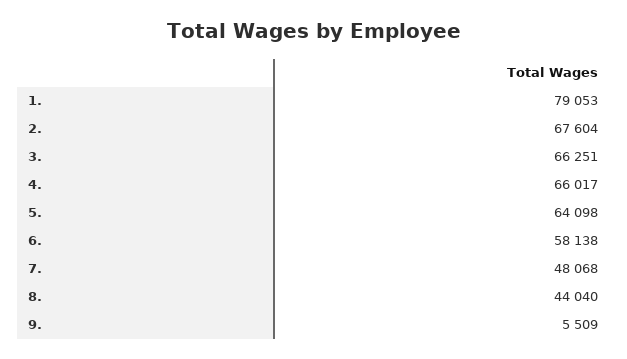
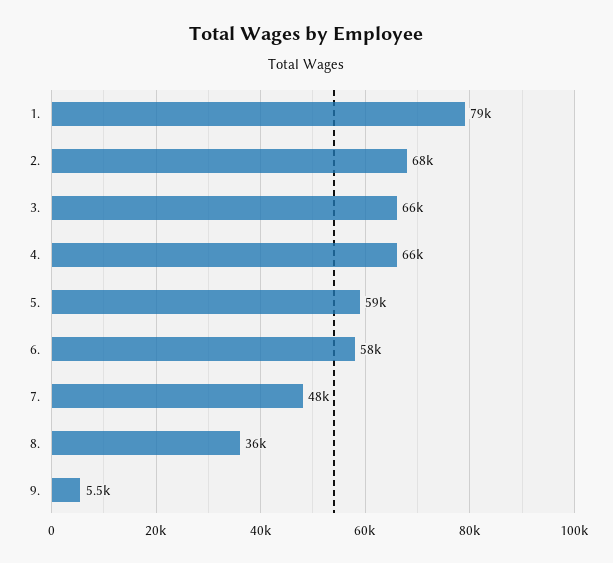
  {
    "1.": 79053,
    "2.": 67604,
    "3.": 66251,
    "4.": 66017,
-   "5.": 64098,
+   "5.": 59000,
    "6.": 58138,
    "7.": 48068,
-   "8.": 44040,
+   "8.": 36000,
    "9.": 5509
  }

